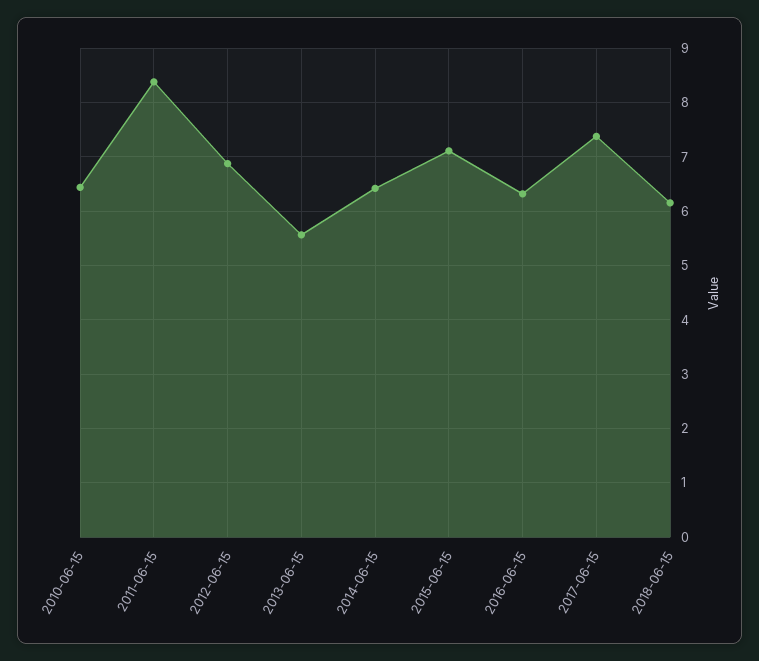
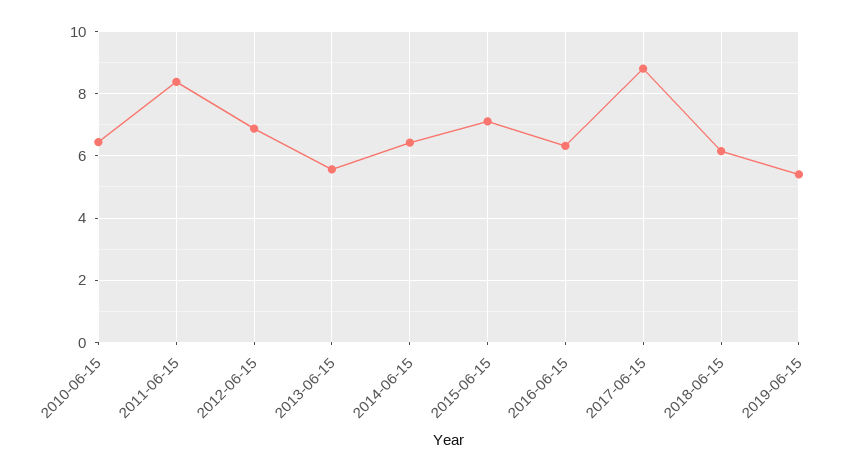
  {
    "2010-06-15": 6.4,
    "2011-06-15": 8.4,
    "2012-06-15": 6.8,
    "2013-06-15": 5.6,
    "2014-06-15": 6.4,
    "2015-06-15": 7.2,
    "2016-06-15": 6.4,
-   "2017-06-15": 7.4,
+   "2017-06-15": 8.8,
-   "2018-06-15": 6.2
+   "2018-06-15": 6.2,
+   "2019-06-15": 5.4
  }

